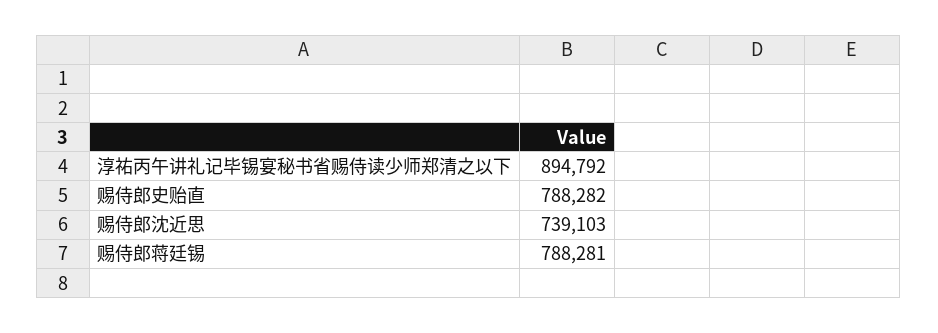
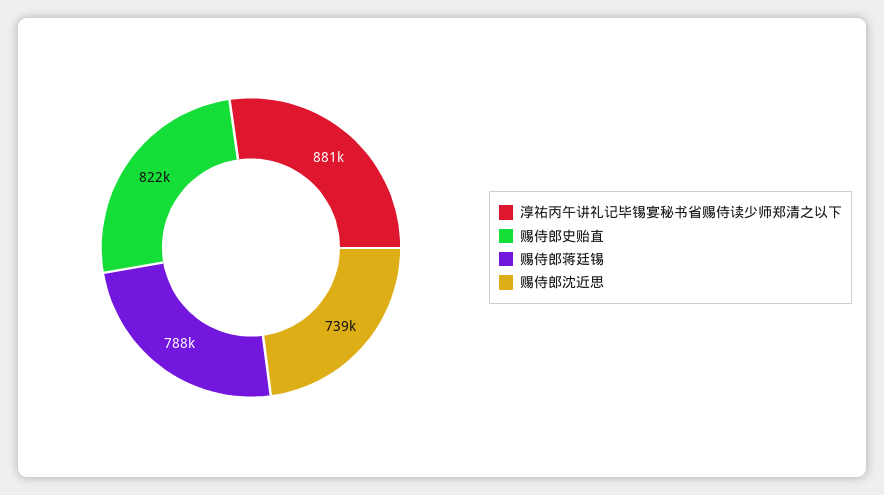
  {
-   "淳祐丙午讲礼记毕锡宴秘书省赐侍读少师郑清之以下": 894792,
+   "淳祐丙午讲礼记毕锡宴秘书省赐侍读少师郑清之以下": 881000,
-   "赐侍郎史贻直": 788282,
+   "赐侍郎史贻直": 822000,
    "赐侍郎沈近思": 739103,
    "赐侍郎蒋廷锡": 788281
  }

